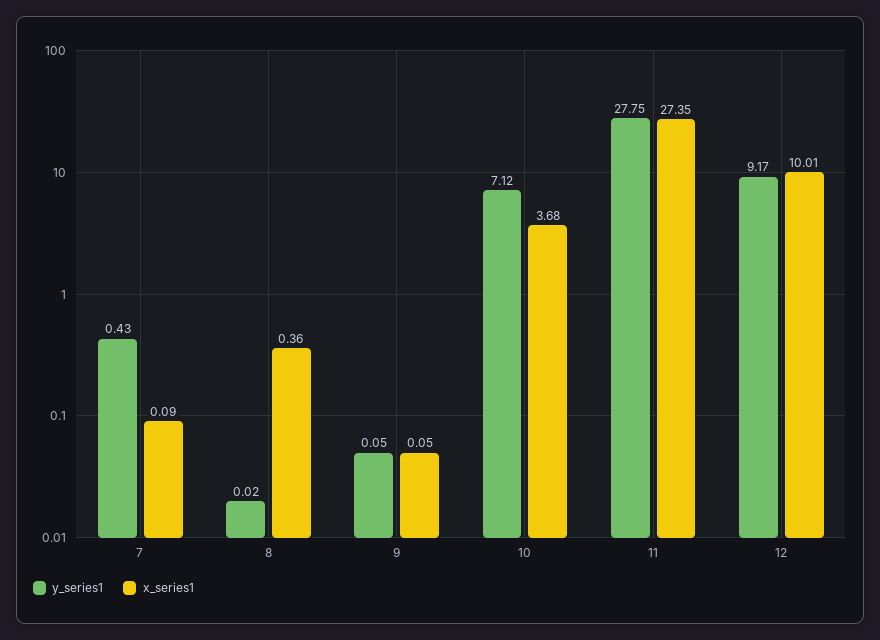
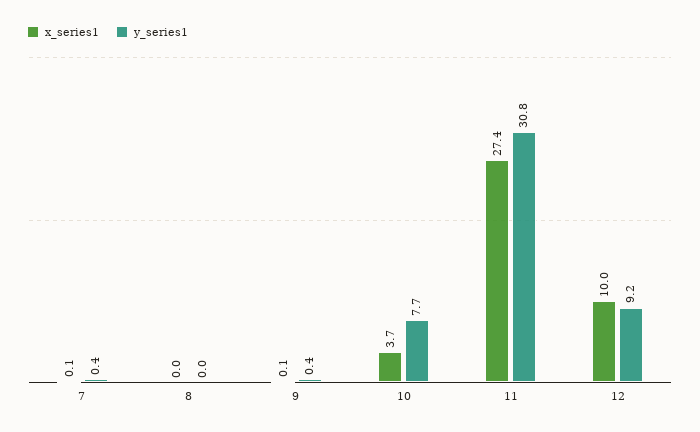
  {
    "y_series1": {
      "7": 0.43,
      "8": 0.02,
-     "9": 0.05,
+     "9": 0.4,
-     "10": 7.12,
+     "10": 7.7,
-     "11": 27.75,
+     "11": 30.8,
      "12": 9.17
    },
    "x_series1": {
      "7": 0.09,
-     "8": 0.36,
+     "8": 0,
      "9": 0.05,
      "10": 3.68,
      "11": 27.35,
      "12": 10.01
    }
  }

